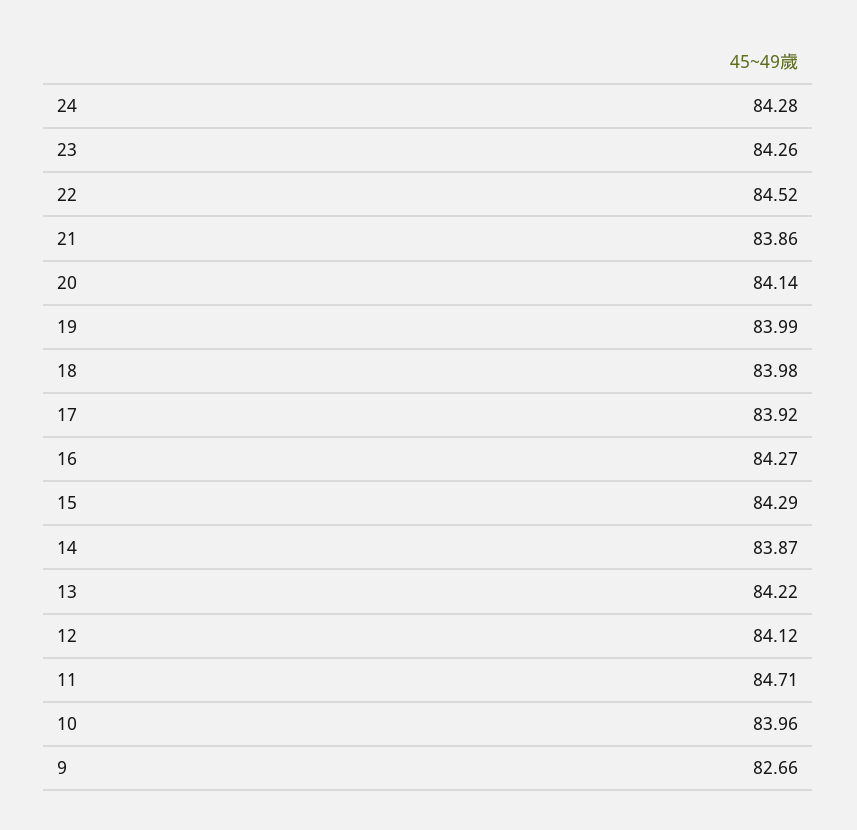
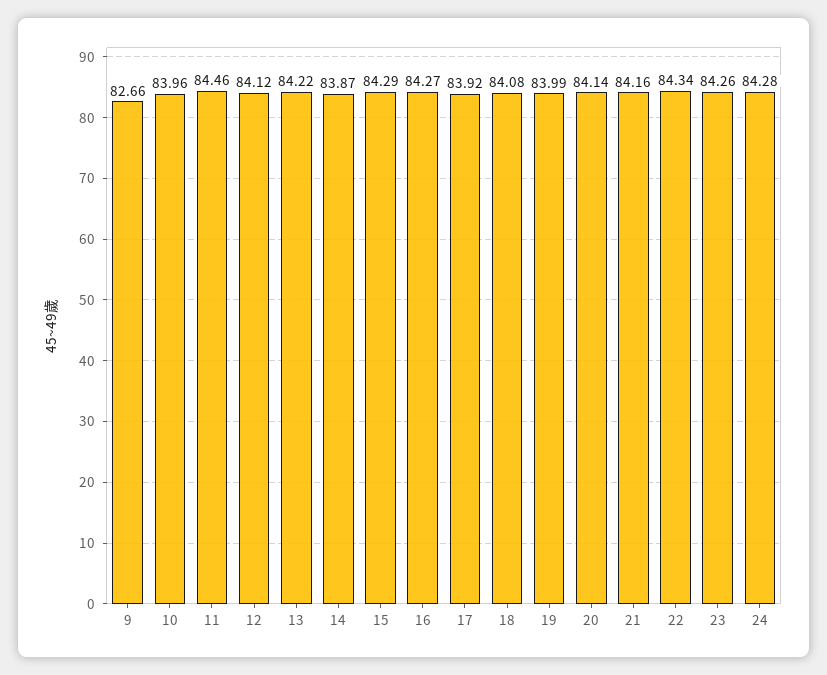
  {
    "24": 84.28,
    "23": 84.26,
-   "22": 84.52,
+   "22": 84.34,
-   "21": 83.86,
+   "21": 84.16,
    "20": 84.14,
    "19": 83.99,
-   "18": 83.98,
+   "18": 84.08,
    "17": 83.92,
    "16": 84.27,
    "15": 84.29,
    "14": 83.87,
    "13": 84.22,
    "12": 84.12,
-   "11": 84.71,
+   "11": 84.46,
    "10": 83.96,
    "9": 82.66
  }

